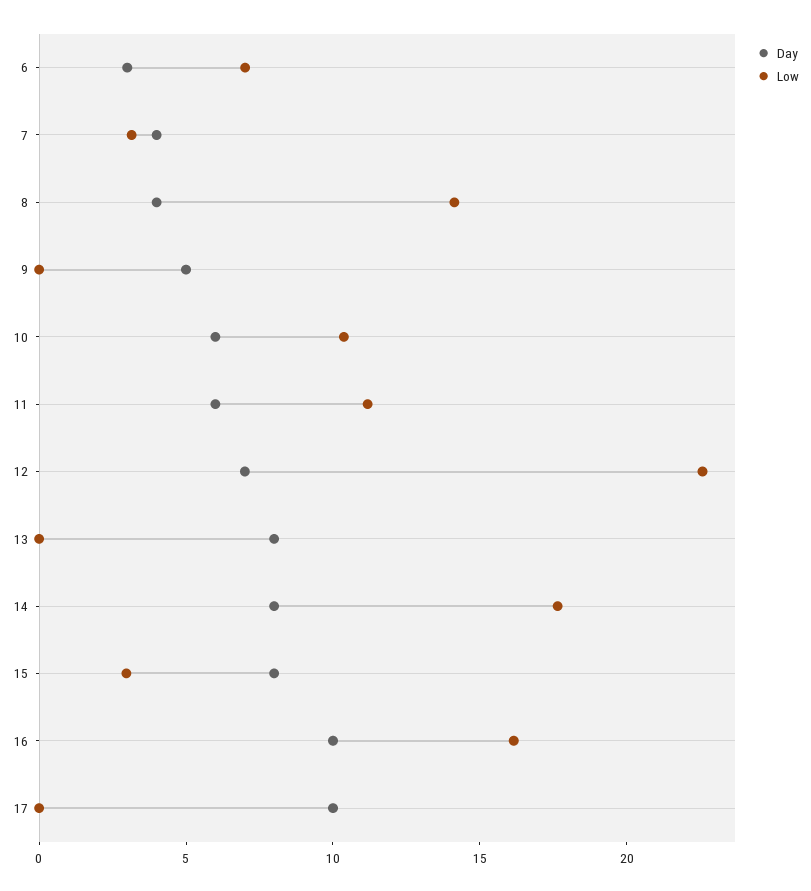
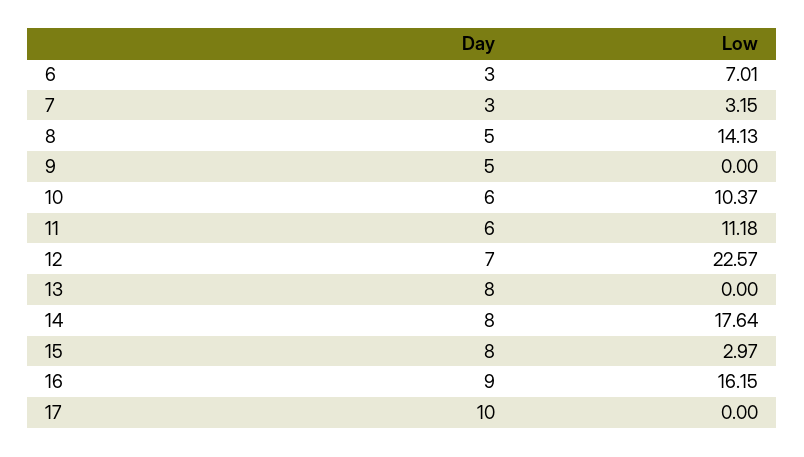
  {
    "Day": {
      "6": 3,
-     "7": 4,
+     "7": 3,
-     "8": 4,
+     "8": 5,
      "9": 5,
      "10": 6,
      "11": 6,
      "12": 7,
      "13": 8,
      "14": 8,
      "15": 8,
-     "16": 10,
+     "16": 9,
      "17": 10
    },
    "Low": {
      "6": 7.01,
      "7": 3.15,
      "8": 14.13,
      "9": 0,
      "10": 10.37,
      "11": 11.18,
      "12": 22.57,
      "13": 0,
      "14": 17.64,
      "15": 2.97,
      "16": 16.15,
      "17": 0
    }
  }

